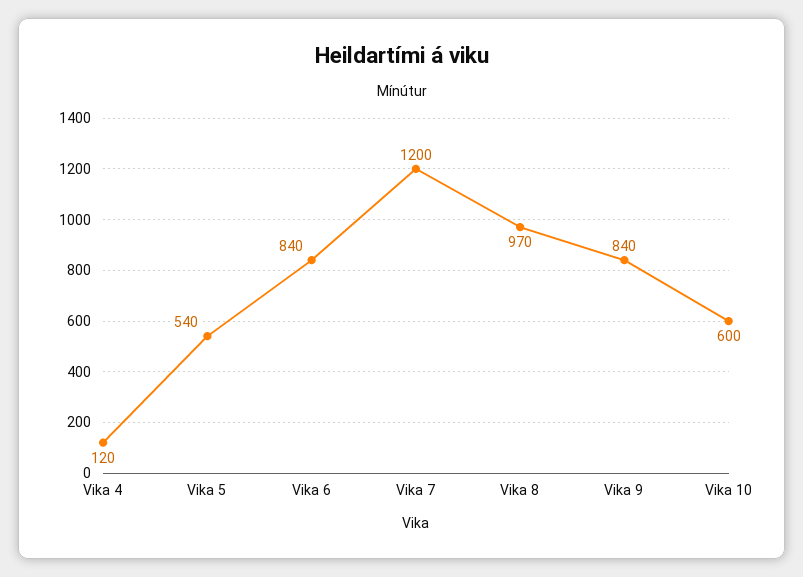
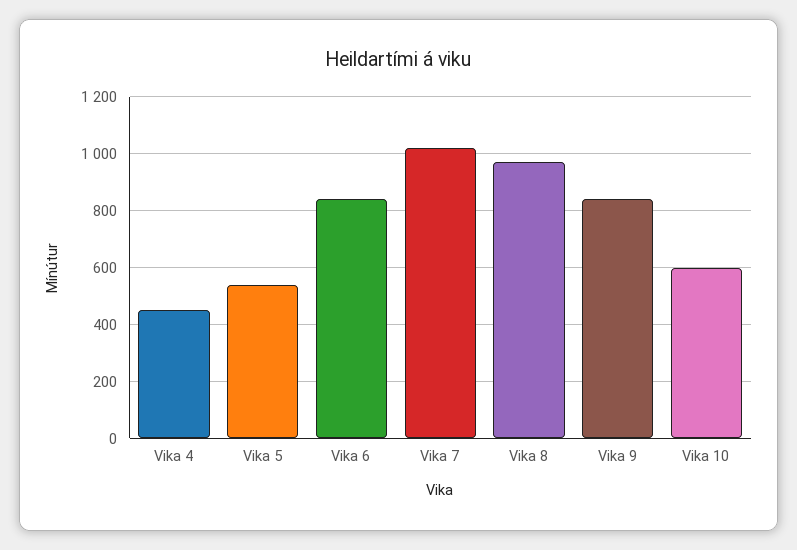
  {
-   "Vika 4": 120,
+   "Vika 4": 450,
    "Vika 5": 540,
    "Vika 6": 840,
-   "Vika 7": 1200,
+   "Vika 7": 1025,
    "Vika 8": 970,
    "Vika 9": 840,
    "Vika 10": 600
  }

